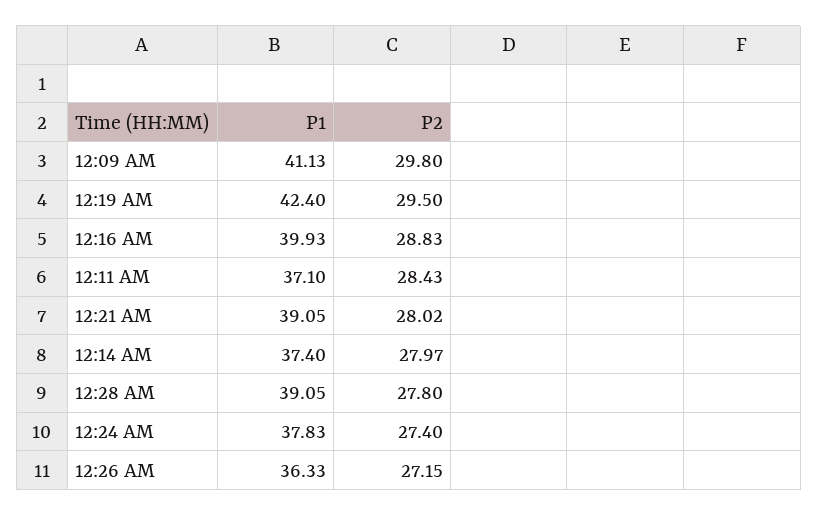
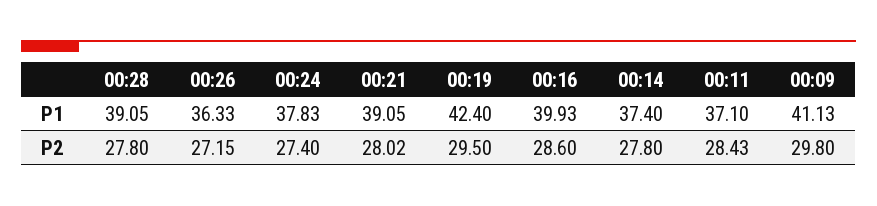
  {
    "P1": {
      "12:09 AM": 41.13,
      "12:19 AM": 42.4,
      "12:16 AM": 39.93,
      "12:11 AM": 37.1,
      "12:21 AM": 39.05,
      "12:14 AM": 37.4,
      "12:28 AM": 39.05,
      "12:24 AM": 37.83,
      "12:26 AM": 36.33
    },
    "P2": {
      "12:09 AM": 29.8,
      "12:19 AM": 29.5,
-     "12:16 AM": 28.83,
+     "12:16 AM": 28.6,
      "12:11 AM": 28.43,
      "12:21 AM": 28.02,
-     "12:14 AM": 27.97,
+     "12:14 AM": 27.8,
      "12:28 AM": 27.8,
      "12:24 AM": 27.4,
      "12:26 AM": 27.15
    }
  }

